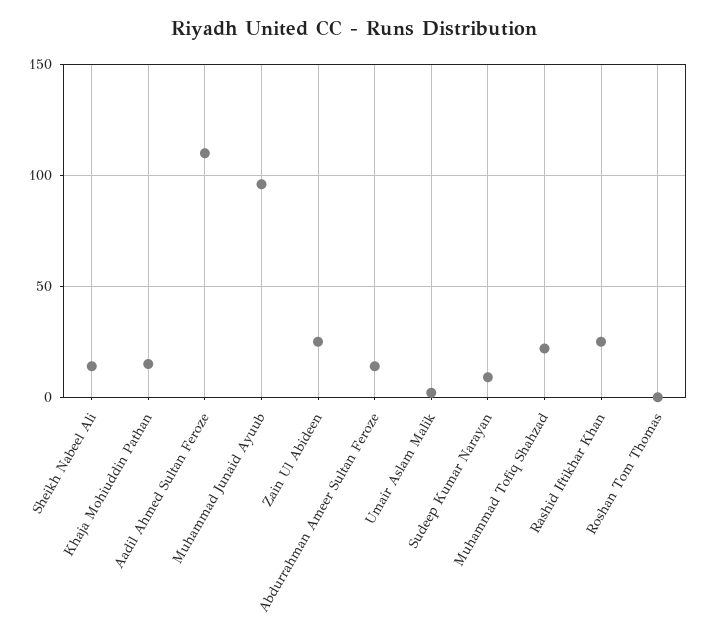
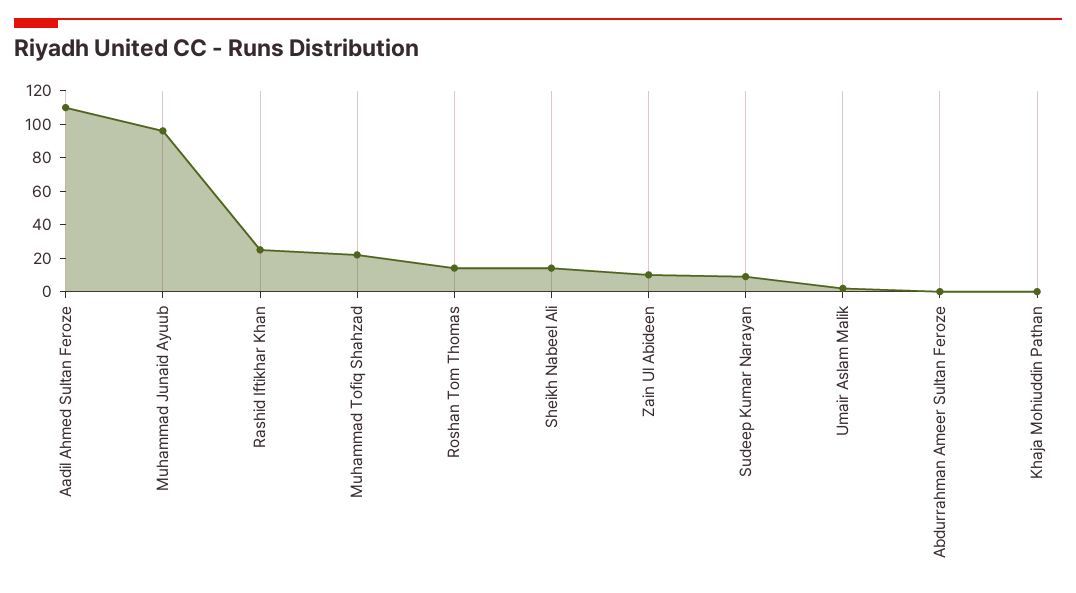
  {
    "Sheikh Nabeel Ali": 15,
-   "Khaja Mohiuddin Pathan": 15,
+   "Khaja Mohiuddin Pathan": 0,
    "Aadil Ahmed Sultan Feroze": 110,
    "Muhammad Junaid Ayuub": 95,
-   "Zain Ul Abideen": 25,
+   "Zain Ul Abideen": 10,
-   "Abdurrahman Ameer Sultan Feroze": 15,
+   "Abdurrahman Ameer Sultan Feroze": 0,
    "Umair Aslam Malik": 0,
    "Sudeep Kumar Narayan": 10,
    "Muhammad Tofiq Shahzad": 20,
    "Rashid Iftikhar Khan": 25,
-   "Roshan Tom Thomas": 0
+   "Roshan Tom Thomas": 15
  }

